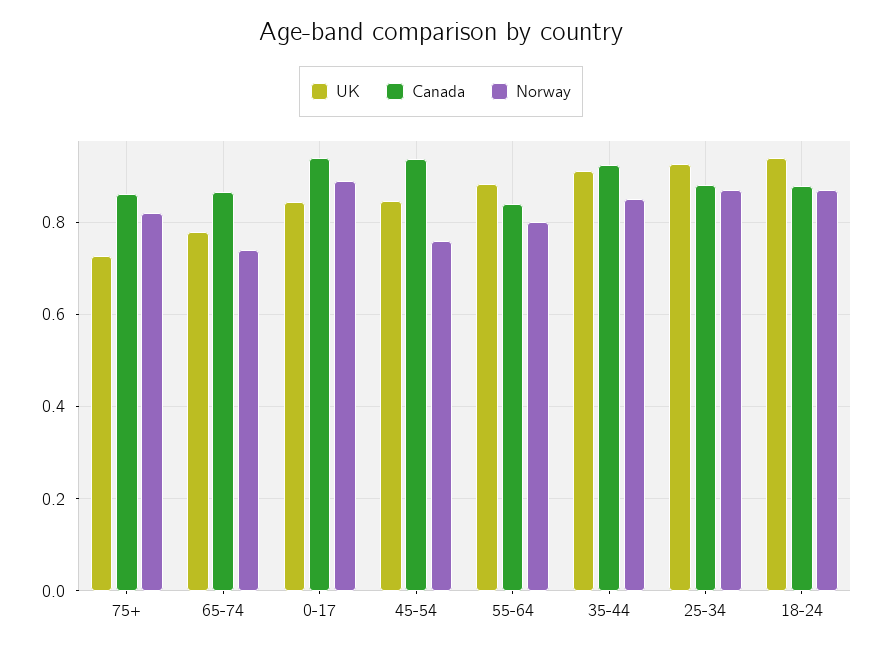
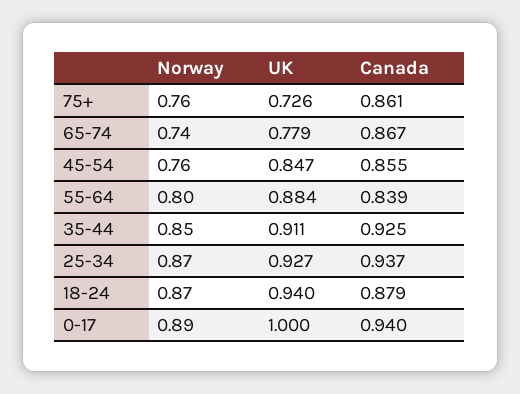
  {
    "UK": {
      "75+": 0.726,
      "65-74": 0.779,
-     "0-17": 0.84,
+     "0-17": 1,
      "45-54": 0.847,
      "55-64": 0.884,
      "35-44": 0.911,
      "25-34": 0.927,
      "18-24": 0.94
    },
    "Canada": {
      "75+": 0.861,
      "65-74": 0.867,
      "0-17": 0.94,
-     "45-54": 0.94,
+     "45-54": 0.855,
      "55-64": 0.839,
      "35-44": 0.925,
-     "25-34": 0.88,
+     "25-34": 0.937,
      "18-24": 0.879
    },
    "Norway": {
-     "75+": 0.82,
+     "75+": 0.76,
      "65-74": 0.74,
      "0-17": 0.89,
      "45-54": 0.76,
      "55-64": 0.8,
      "35-44": 0.85,
      "25-34": 0.87,
      "18-24": 0.87
    }
  }

